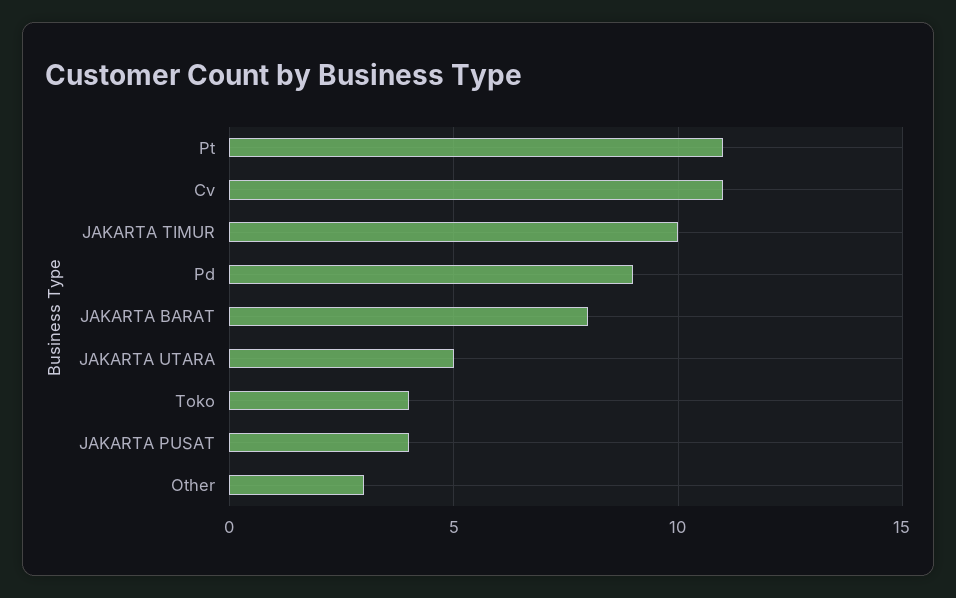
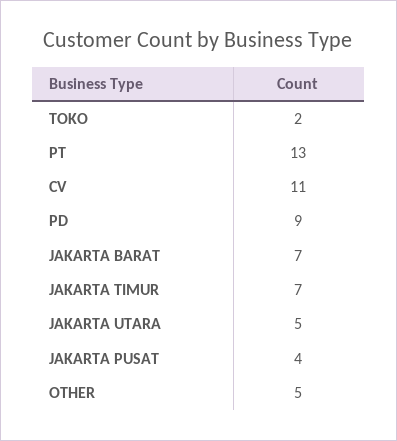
  {
-   "Pt": 11,
+   "Pt": 13,
    "Cv": 11,
-   "JAKARTA TIMUR": 10,
+   "JAKARTA TIMUR": 7,
    "Pd": 9,
-   "JAKARTA BARAT": 8,
+   "JAKARTA BARAT": 7,
    "JAKARTA UTARA": 5,
-   "Toko": 4,
+   "Toko": 2,
    "JAKARTA PUSAT": 4,
-   "Other": 3
+   "Other": 5
  }

